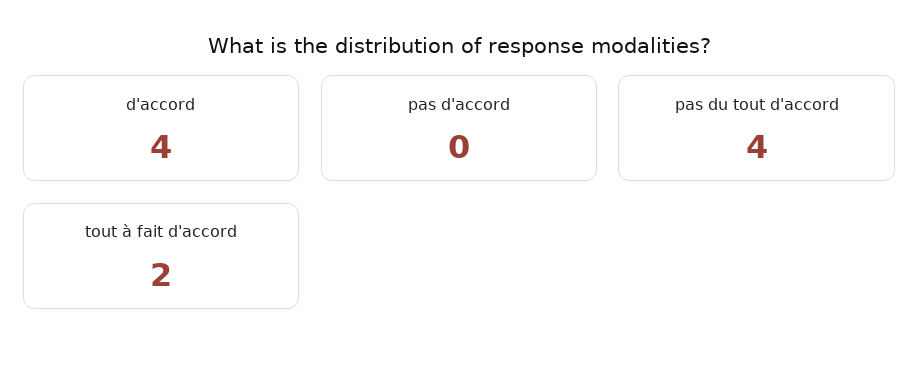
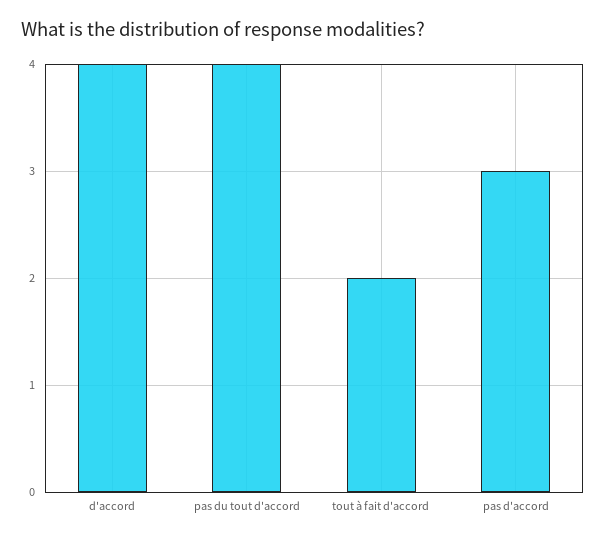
  {
    "d'accord": 4,
-   "pas d'accord": 0,
+   "pas d'accord": 3,
    "pas du tout d'accord": 4,
    "tout à fait d'accord": 2
  }

